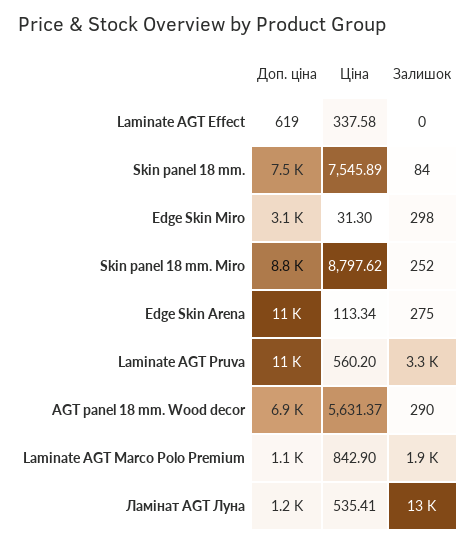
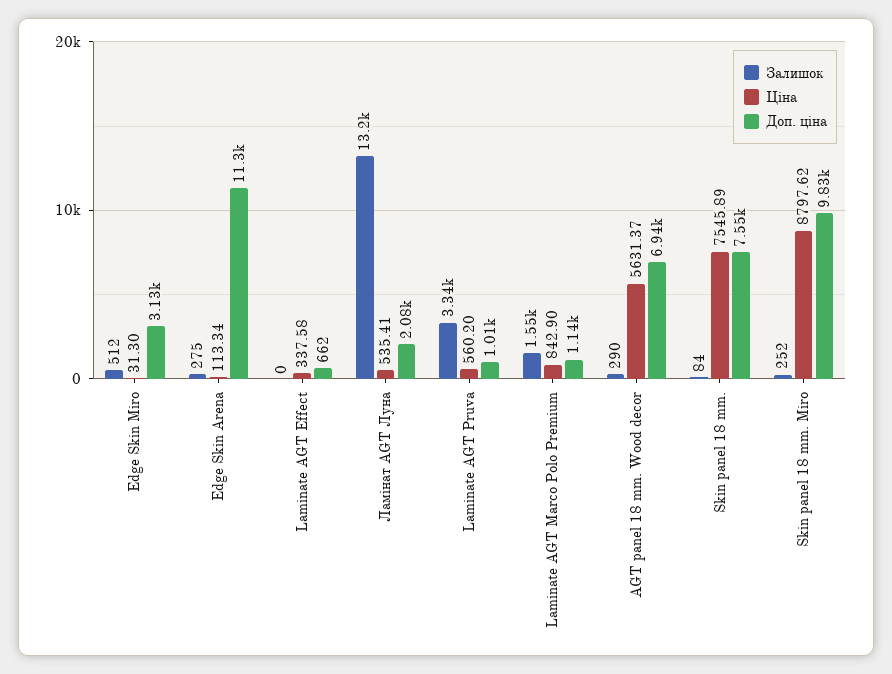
  {
    "Доп. ціна": {
-     "Laminate AGT Effect": 619,
+     "Laminate AGT Effect": 662,
      "Skin panel 18 mm.": 7550,
      "Edge Skin Miro": 3130,
-     "Skin panel 18 mm. Miro": 8800,
+     "Skin panel 18 mm. Miro": 9830,
      "Edge Skin Arena": 11300,
-     "Laminate AGT Pruva": 11000,
+     "Laminate AGT Pruva": 1010,
      "AGT panel 18 mm. Wood decor": 6940,
      "Laminate AGT Marco Polo Premium": 1140,
-     "Ламінат AGT Луна": 1200
+     "Ламінат AGT Луна": 2080
    },
    "Ціна": {
      "Laminate AGT Effect": 337.58,
      "Skin panel 18 mm.": 7545.89,
      "Edge Skin Miro": 31.3,
      "Skin panel 18 mm. Miro": 8797.62,
      "Edge Skin Arena": 113.34,
      "Laminate AGT Pruva": 560.2,
      "AGT panel 18 mm. Wood decor": 5631.37,
      "Laminate AGT Marco Polo Premium": 842.9,
      "Ламінат AGT Луна": 535.41
    },
    "Залишок": {
      "Laminate AGT Effect": 0,
      "Skin panel 18 mm.": 84,
-     "Edge Skin Miro": 298,
+     "Edge Skin Miro": 512,
      "Skin panel 18 mm. Miro": 252,
      "Edge Skin Arena": 275,
      "Laminate AGT Pruva": 3340,
      "AGT panel 18 mm. Wood decor": 290,
-     "Laminate AGT Marco Polo Premium": 1900,
+     "Laminate AGT Marco Polo Premium": 1550,
      "Ламінат AGT Луна": 13200
    }
  }

